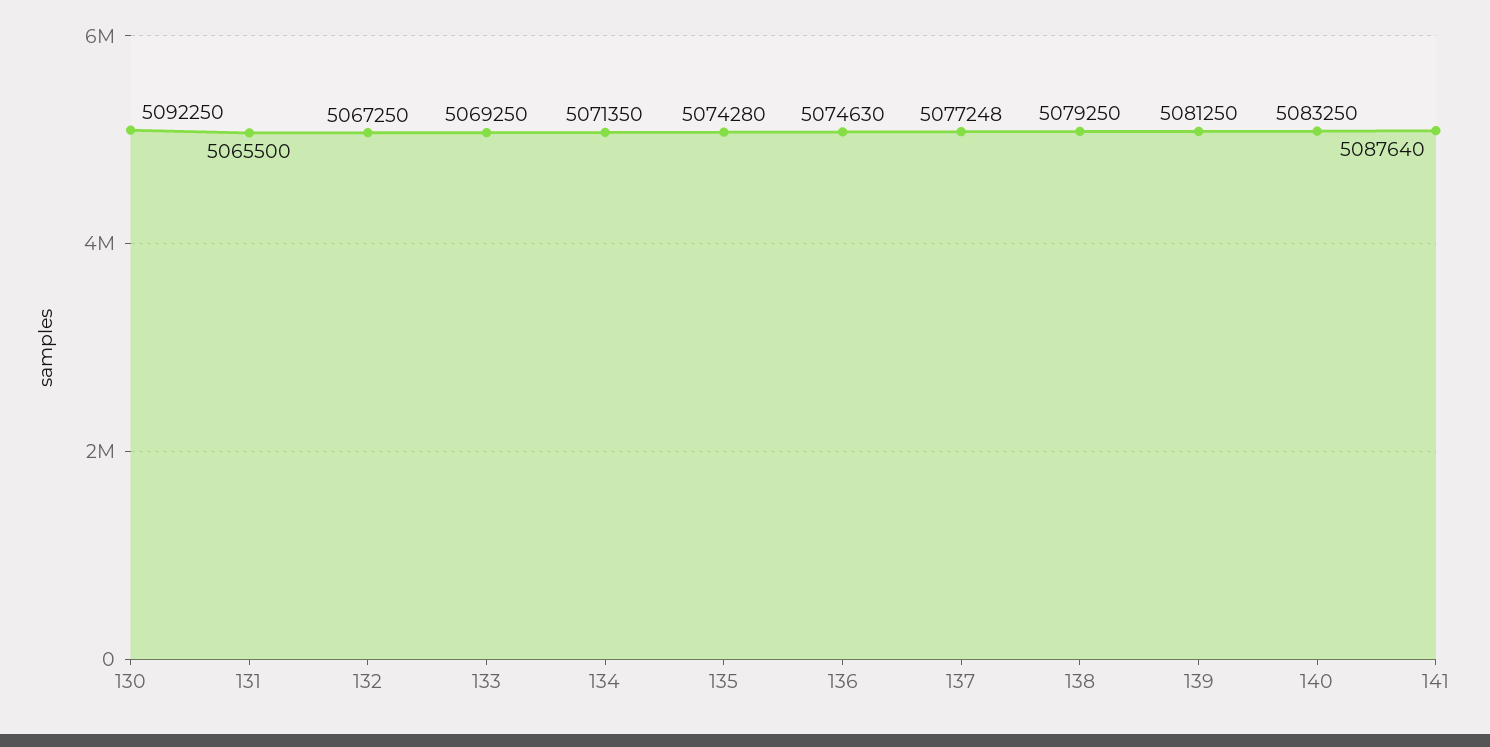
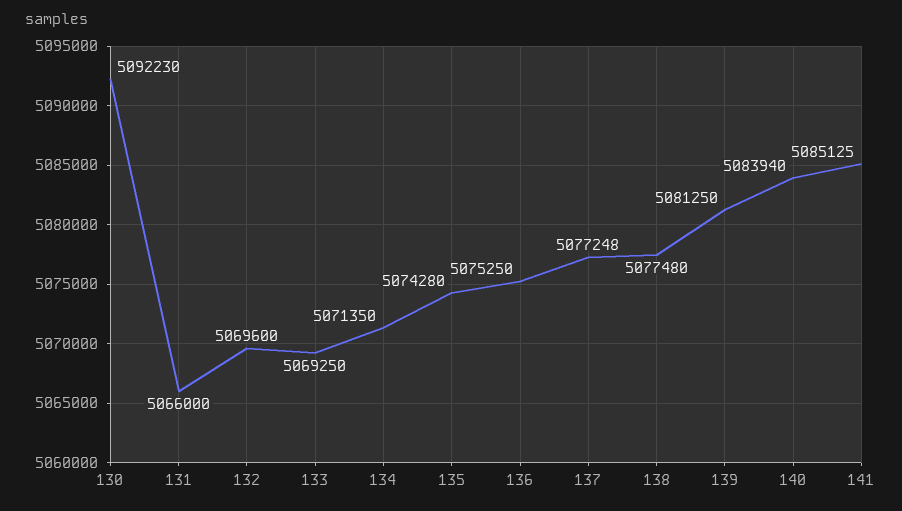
  {
-   "130": 5092250,
+   "130": 5092230,
-   "131": 5065500,
+   "131": 5066000,
-   "132": 5067250,
+   "132": 5069600,
    "133": 5069250,
    "134": 5071350,
    "135": 5074280,
-   "136": 5074630,
+   "136": 5075250,
    "137": 5077248,
-   "138": 5079250,
+   "138": 5077480,
    "139": 5081250,
-   "140": 5083250,
+   "140": 5083940,
-   "141": 5087640
+   "141": 5085125
  }

